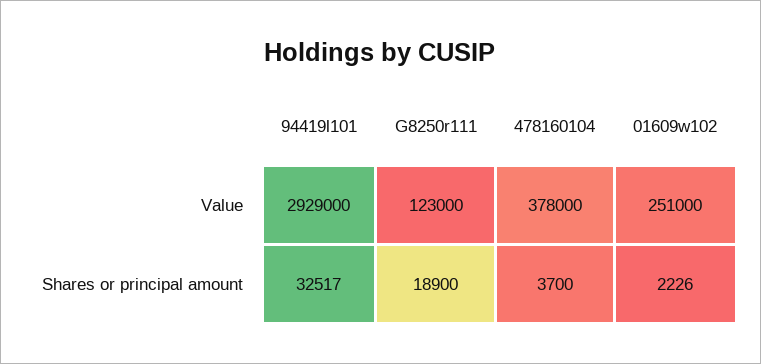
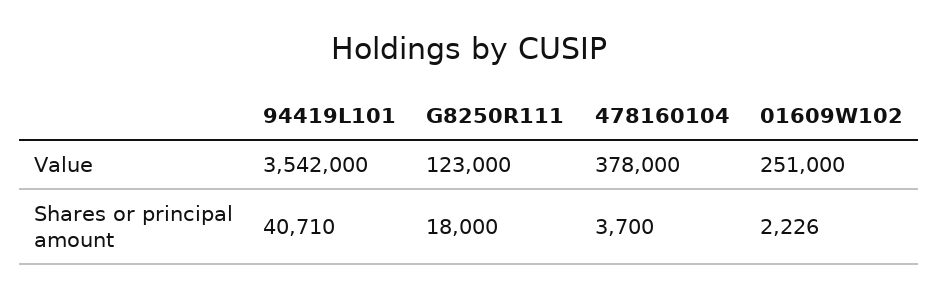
  {
    "94419l101": {
-     "Value": 2929000,
+     "Value": 3542000,
-     "Shares or principal amount": 32517
+     "Shares or principal amount": 40710
    },
    "G8250r111": {
      "Value": 123000,
-     "Shares or principal amount": 18900
+     "Shares or principal amount": 18000
    },
    "478160104": {
      "Value": 378000,
      "Shares or principal amount": 3700
    },
    "01609w102": {
      "Value": 251000,
      "Shares or principal amount": 2226
    }
  }

